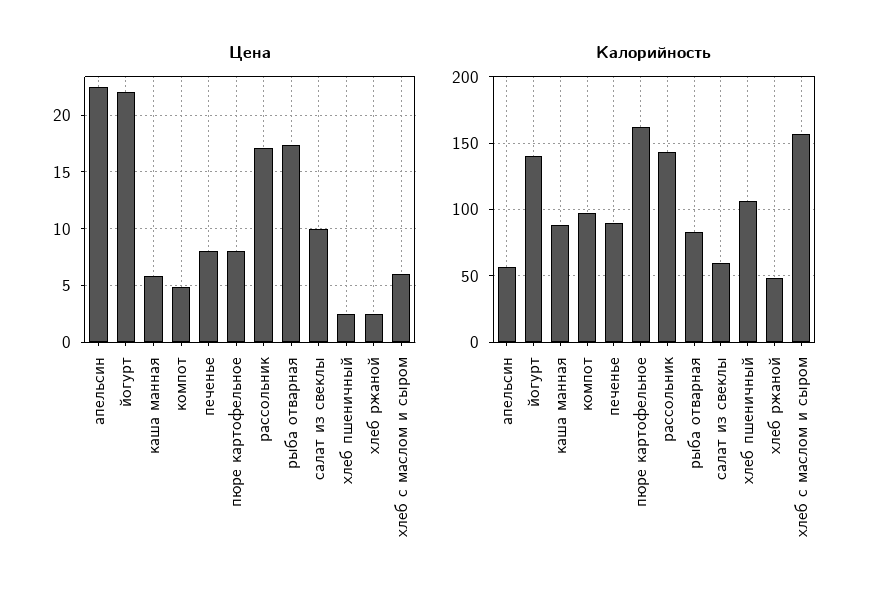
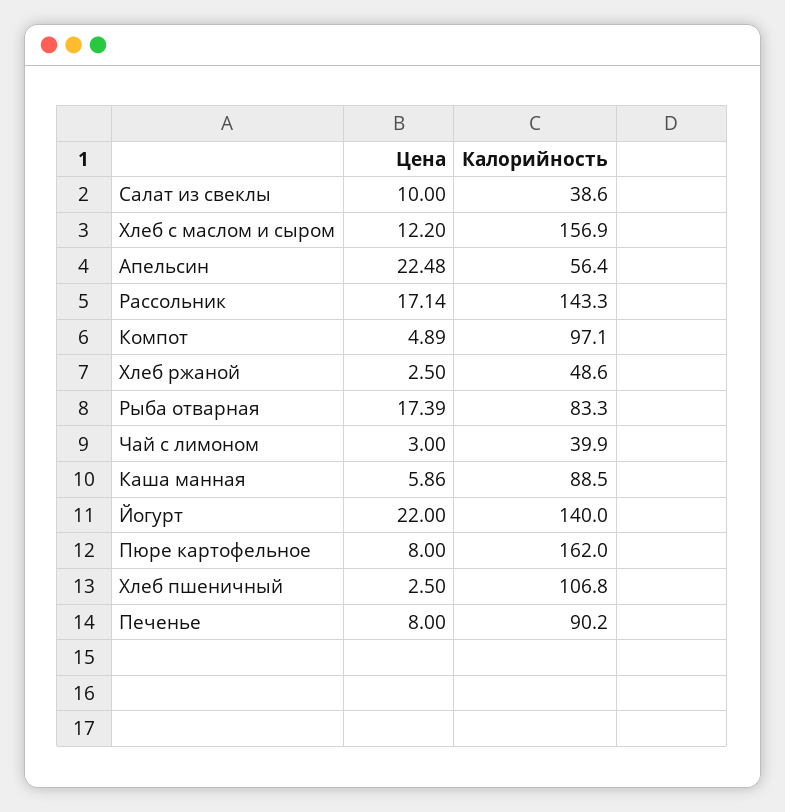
  {
    "Цена": {
      "апельсин": 22.48,
      "йогурт": 22,
      "каша манная": 5.86,
      "компот": 4.89,
      "печенье": 8,
      "пюре картофельное": 8,
      "рассольник": 17.14,
      "рыба отварная": 17.39,
      "салат из свеклы": 10,
      "хлеб пшеничный": 2.5,
      "хлеб ржаной": 2.5,
-     "хлеб с маслом и сыром": 6
+     "хлеб с маслом и сыром": 12.2,
+     "Чай с лимоном": 3
    },
    "Калорийность": {
      "апельсин": 56.4,
      "йогурт": 140,
      "каша манная": 88.5,
      "компот": 97.1,
      "печенье": 90.2,
      "пюре картофельное": 162,
      "рассольник": 143.3,
      "рыба отварная": 83.3,
-     "салат из свеклы": 60,
+     "салат из свеклы": 38.6,
      "хлеб пшеничный": 106.8,
      "хлеб ржаной": 48.6,
-     "хлеб с маслом и сыром": 156.9
+     "хлеб с маслом и сыром": 156.9,
+     "Чай с лимоном": 39.9
    }
  }

